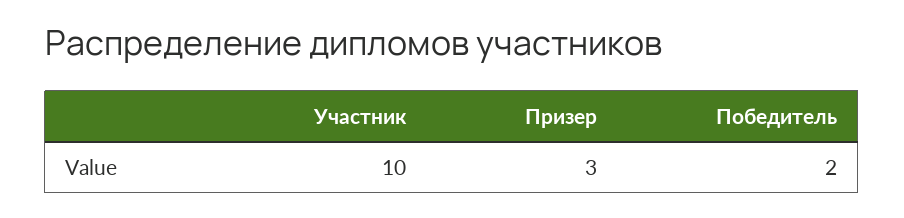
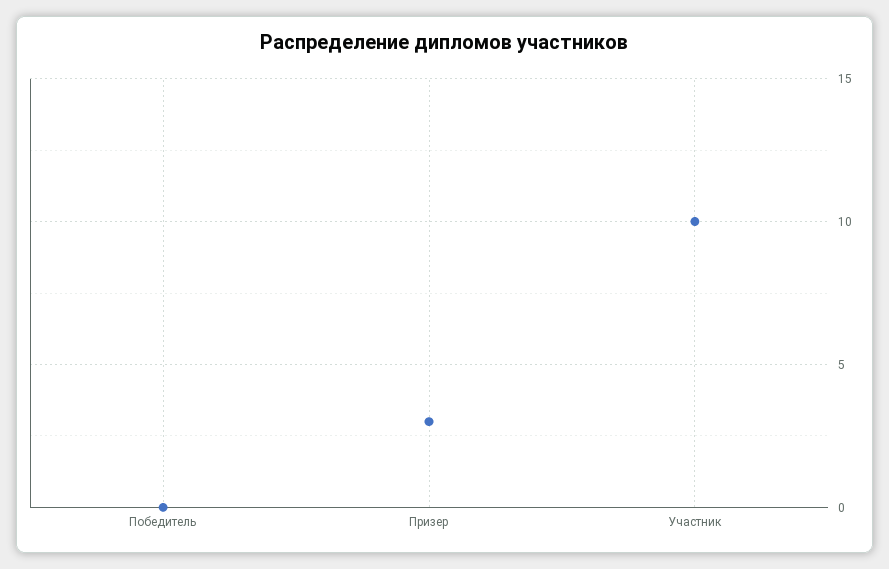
  {
    "Участник": 10,
    "Призер": 3,
-   "Победитель": 2
+   "Победитель": 0
  }

